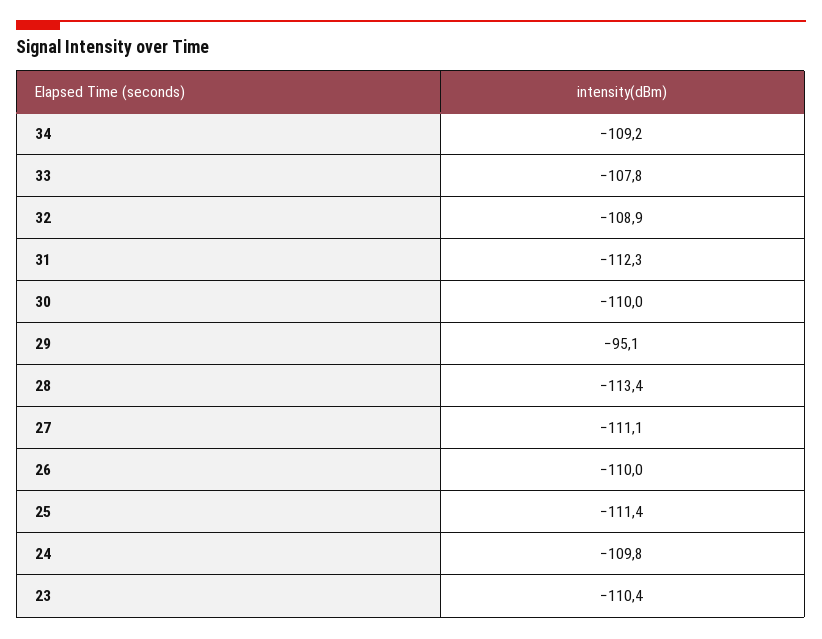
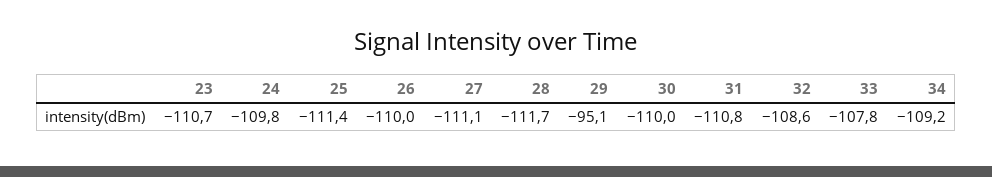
  {
    "34": -109.2,
    "33": -107.8,
-   "32": -108.9,
+   "32": -108.6,
-   "31": -112.3,
+   "31": -110.8,
    "30": -110,
    "29": -95.1,
-   "28": -113.4,
+   "28": -111.7,
    "27": -111.1,
    "26": -110,
    "25": -111.4,
    "24": -109.8,
-   "23": -110.4
+   "23": -110.7
  }

